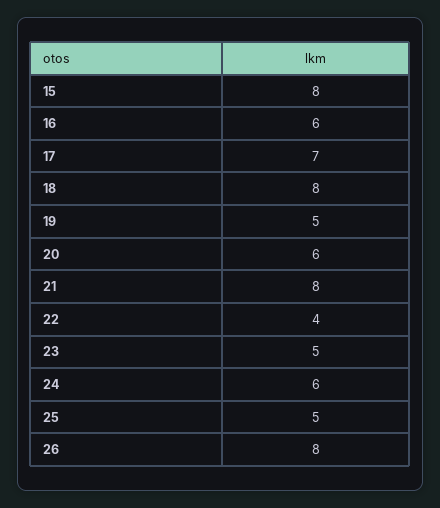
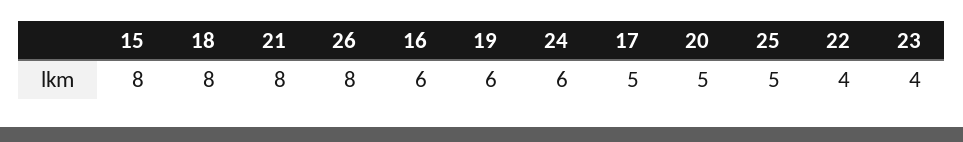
  {
    "15": 8,
    "16": 6,
-   "17": 7,
+   "17": 5,
    "18": 8,
-   "19": 5,
+   "19": 6,
-   "20": 6,
+   "20": 5,
    "21": 8,
    "22": 4,
-   "23": 5,
+   "23": 4,
    "24": 6,
    "25": 5,
    "26": 8
  }

